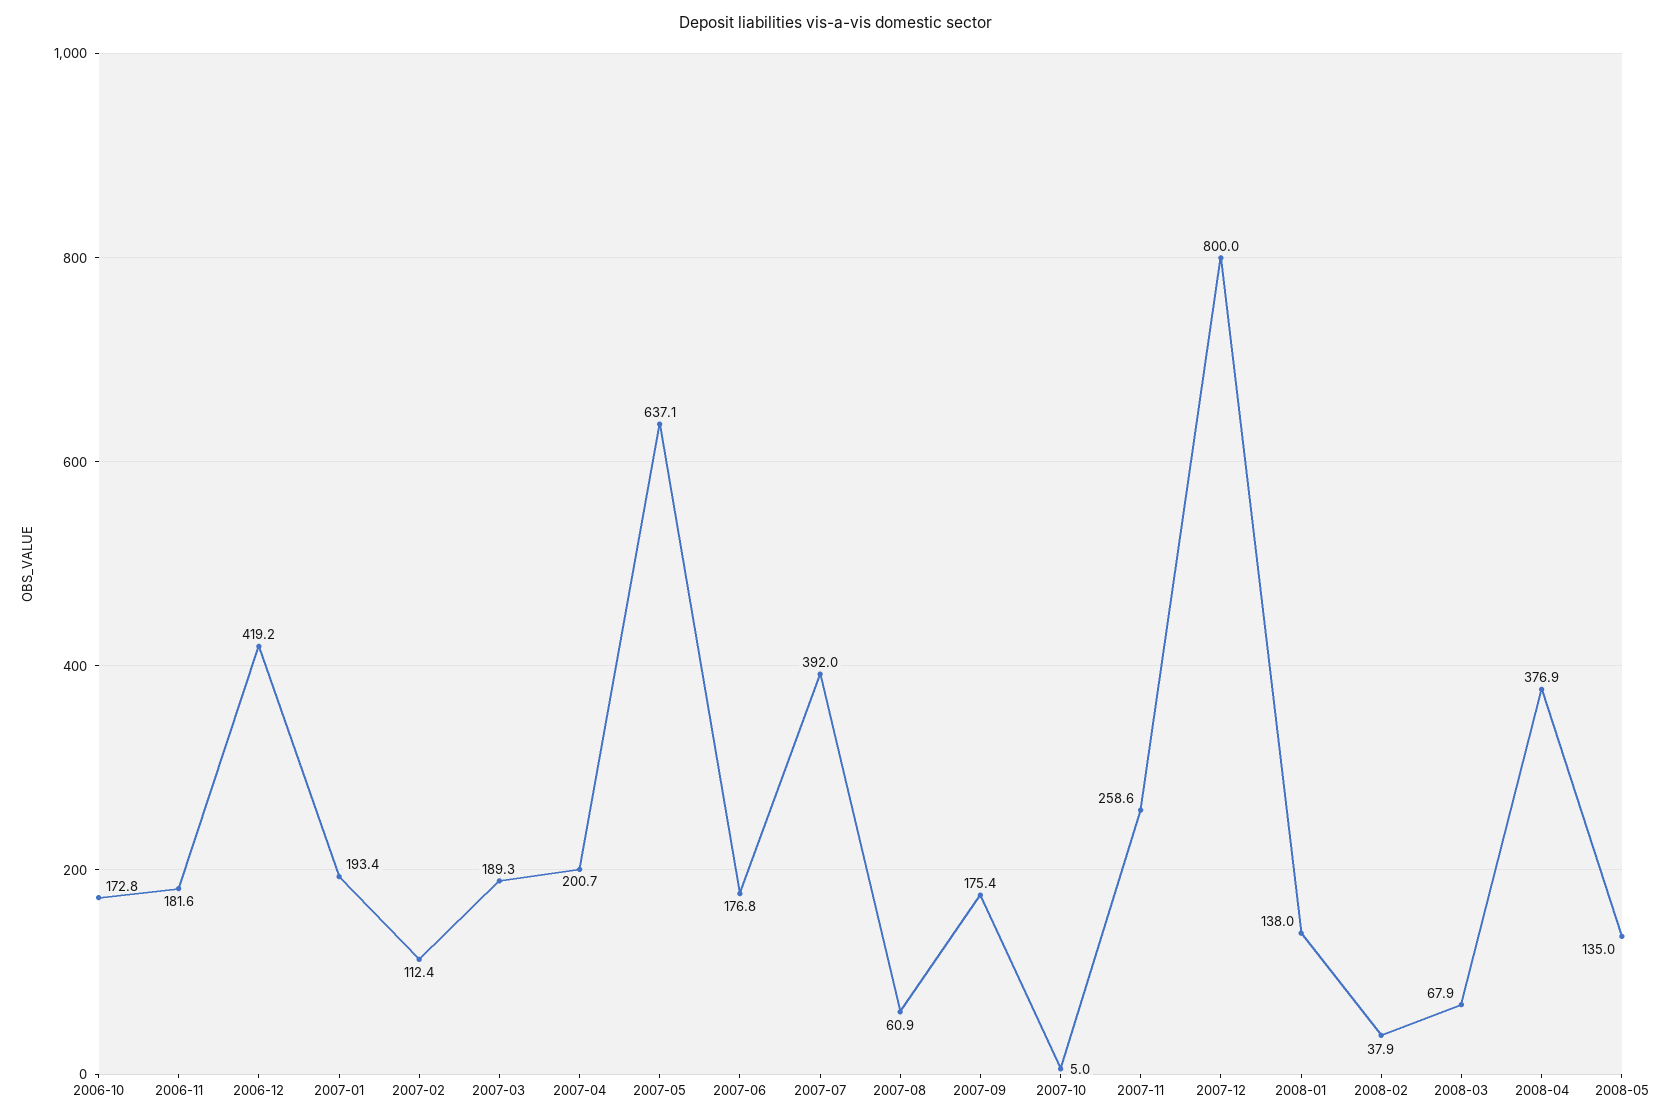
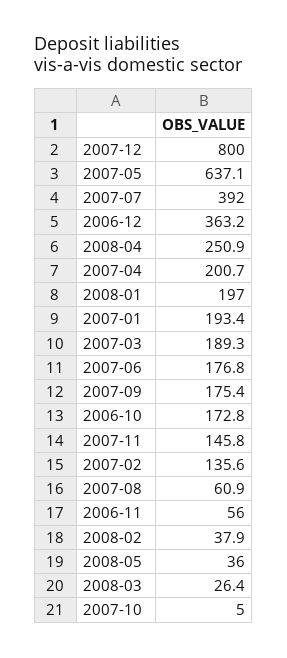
  {
    "2006-10": 172.8,
-   "2006-11": 181.6,
+   "2006-11": 56,
-   "2006-12": 419.2,
+   "2006-12": 363.2,
    "2007-01": 193.4,
-   "2007-02": 112.4,
+   "2007-02": 135.6,
    "2007-03": 189.3,
    "2007-04": 200.7,
    "2007-05": 637.1,
    "2007-06": 176.8,
    "2007-07": 392,
    "2007-08": 60.9,
    "2007-09": 175.4,
    "2007-10": 5,
-   "2007-11": 258.6,
+   "2007-11": 145.8,
    "2007-12": 800,
-   "2008-01": 138,
+   "2008-01": 197,
    "2008-02": 37.9,
-   "2008-03": 67.9,
+   "2008-03": 26.4,
-   "2008-04": 376.9,
+   "2008-04": 250.9,
-   "2008-05": 135
+   "2008-05": 36
  }

